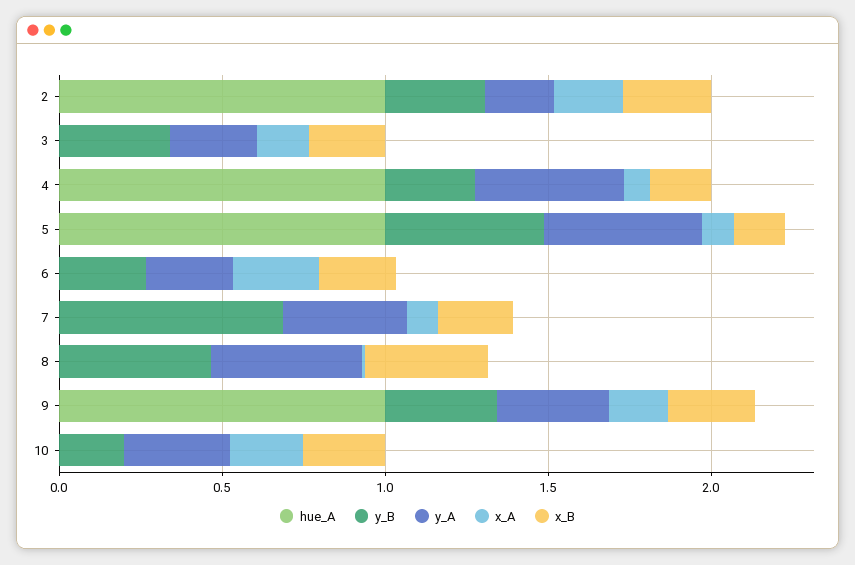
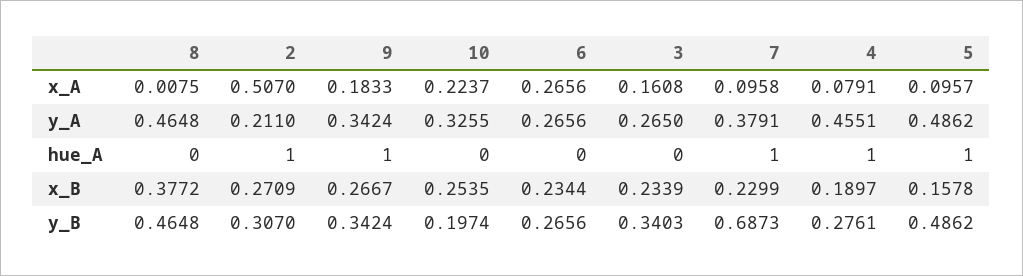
  {
    "hue_A": {
      "2": 1,
      "3": 0,
      "4": 1,
      "5": 1,
      "6": 0,
-     "7": 0,
+     "7": 1,
      "8": 0,
      "9": 1,
      "10": 0
    },
    "y_B": {
      "2": 0.307,
      "3": 0.3403,
      "4": 0.2761,
      "5": 0.4862,
      "6": 0.2656,
      "7": 0.6873,
      "8": 0.4648,
      "9": 0.3424,
      "10": 0.1974
    },
    "y_A": {
      "2": 0.211,
      "3": 0.265,
      "4": 0.4551,
      "5": 0.4862,
      "6": 0.2656,
      "7": 0.3791,
      "8": 0.4648,
      "9": 0.3424,
      "10": 0.3255
    },
    "x_A": {
-     "2": 0.2,
+     "2": 0.507,
      "3": 0.1608,
      "4": 0.0791,
      "5": 0.0957,
      "6": 0.2656,
      "7": 0.0958,
      "8": 0.0075,
      "9": 0.1833,
      "10": 0.2237
    },
    "x_B": {
      "2": 0.2709,
      "3": 0.2339,
      "4": 0.1897,
      "5": 0.1578,
      "6": 0.2344,
      "7": 0.2299,
      "8": 0.3772,
      "9": 0.2667,
      "10": 0.2535
    }
  }

